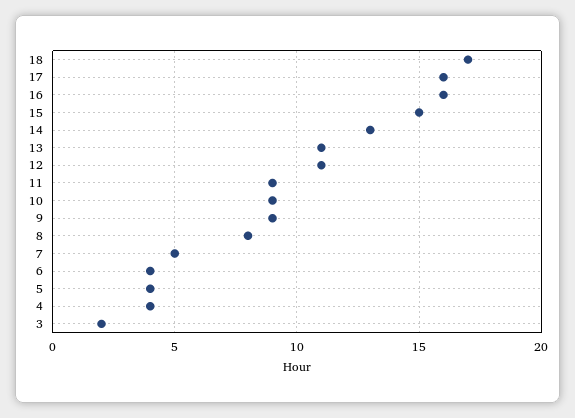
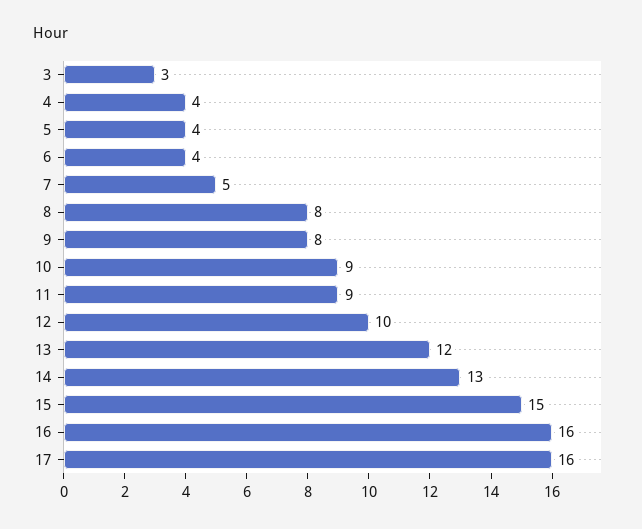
  {
-   "18": 17,
    "17": 16,
    "16": 16,
    "15": 15,
    "14": 13,
-   "13": 11,
+   "13": 12,
-   "12": 11,
+   "12": 10,
    "11": 9,
    "10": 9,
-   "9": 9,
+   "9": 8,
    "8": 8,
    "7": 5,
    "6": 4,
    "5": 4,
    "4": 4,
-   "3": 2
+   "3": 3
  }

